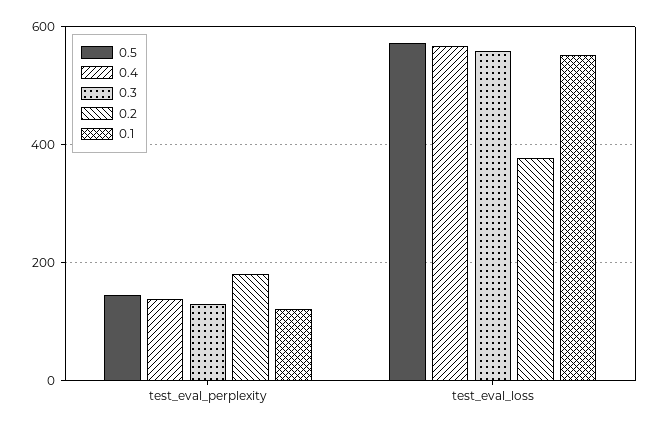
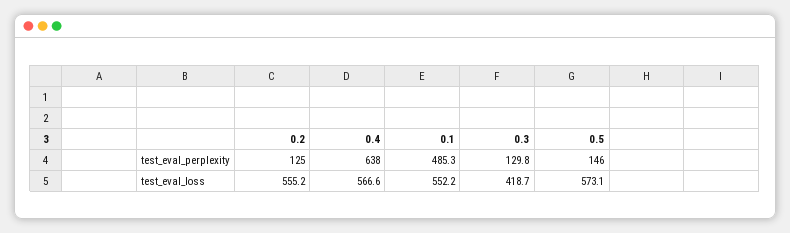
  {
    "0.5": {
      "test_eval_perplexity": 146,
      "test_eval_loss": 573.1
    },
    "0.4": {
-     "test_eval_perplexity": 140,
+     "test_eval_perplexity": 638,
      "test_eval_loss": 566.6
    },
    "0.3": {
      "test_eval_perplexity": 129.8,
-     "test_eval_loss": 560
+     "test_eval_loss": 418.7
    },
    "0.2": {
-     "test_eval_perplexity": 180,
+     "test_eval_perplexity": 125,
-     "test_eval_loss": 380
+     "test_eval_loss": 555.2
    },
    "0.1": {
-     "test_eval_perplexity": 120,
+     "test_eval_perplexity": 485.3,
      "test_eval_loss": 552.2
    }
  }

